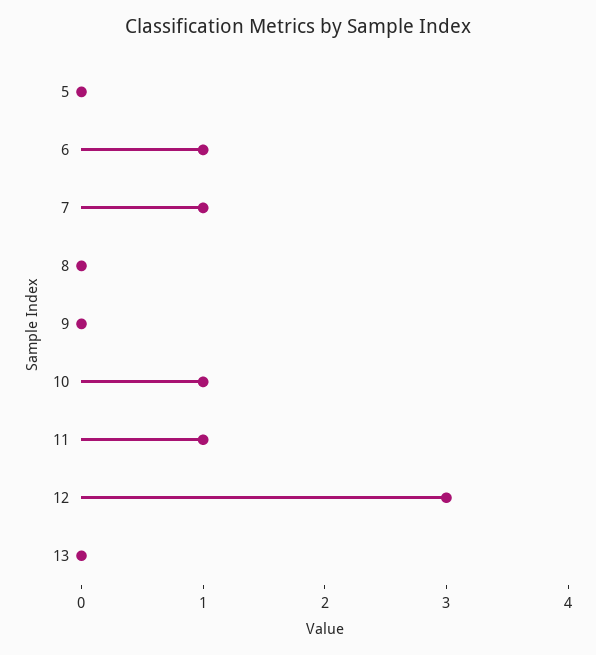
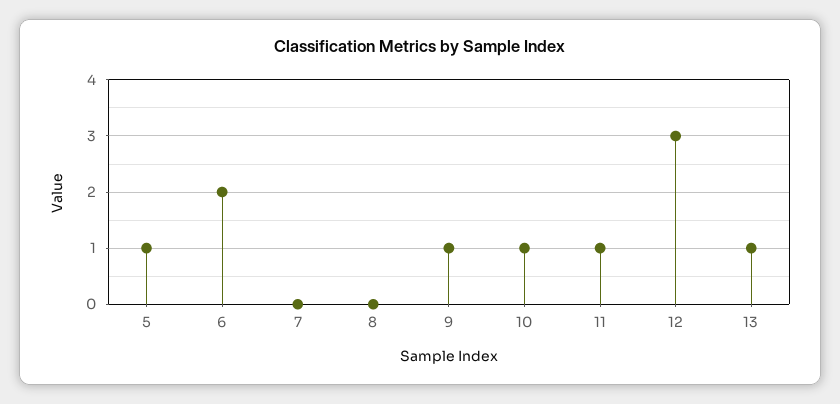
  {
-   "5": 0,
+   "5": 1,
-   "6": 1,
+   "6": 2,
-   "7": 1,
+   "7": 0,
    "8": 0,
-   "9": 0,
+   "9": 1,
    "10": 1,
    "11": 1,
    "12": 3,
-   "13": 0
+   "13": 1
  }

